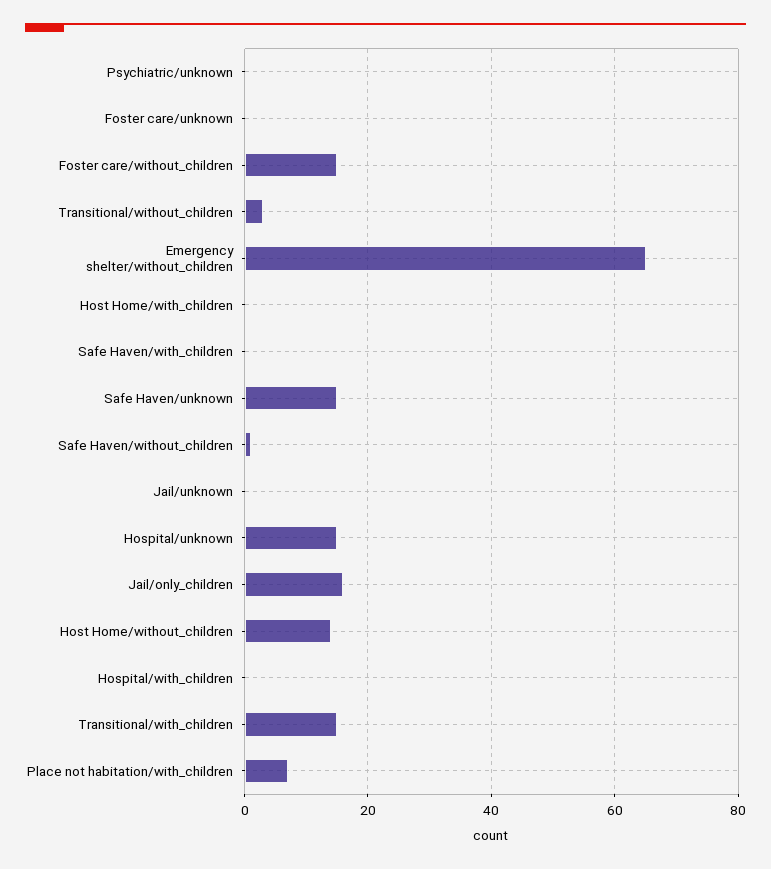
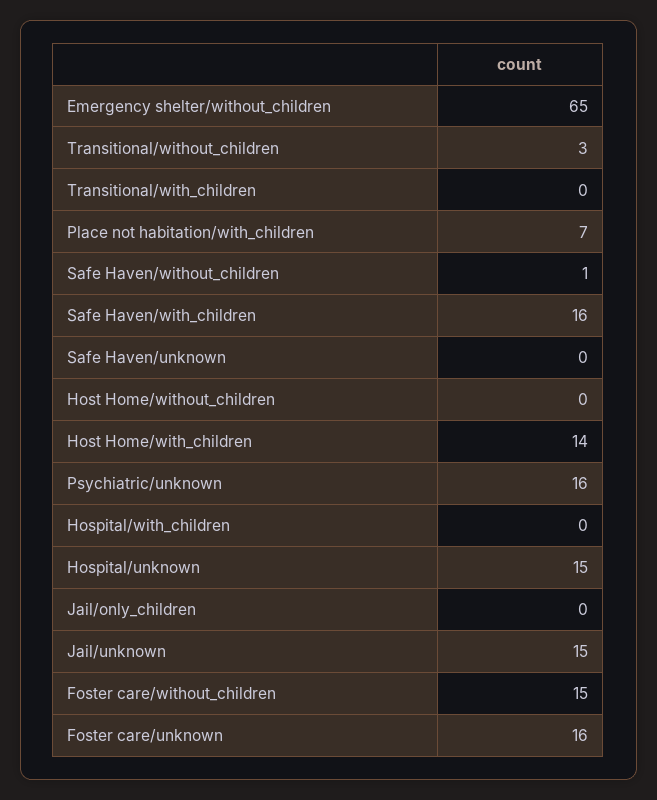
  {
-   "Psychiatric/unknown": 0,
+   "Psychiatric/unknown": 16,
-   "Foster care/unknown": 0,
+   "Foster care/unknown": 16,
    "Foster care/without_children": 15,
    "Transitional/without_children": 3,
    "Emergency shelter/without_children": 65,
-   "Host Home/with_children": 0,
+   "Host Home/with_children": 14,
-   "Safe Haven/with_children": 0,
+   "Safe Haven/with_children": 16,
-   "Safe Haven/unknown": 15,
+   "Safe Haven/unknown": 0,
    "Safe Haven/without_children": 1,
-   "Jail/unknown": 0,
+   "Jail/unknown": 15,
    "Hospital/unknown": 15,
-   "Jail/only_children": 15,
+   "Jail/only_children": 0,
-   "Host Home/without_children": 15,
+   "Host Home/without_children": 0,
    "Hospital/with_children": 0,
-   "Transitional/with_children": 15,
+   "Transitional/with_children": 0,
    "Place not habitation/with_children": 7
  }

